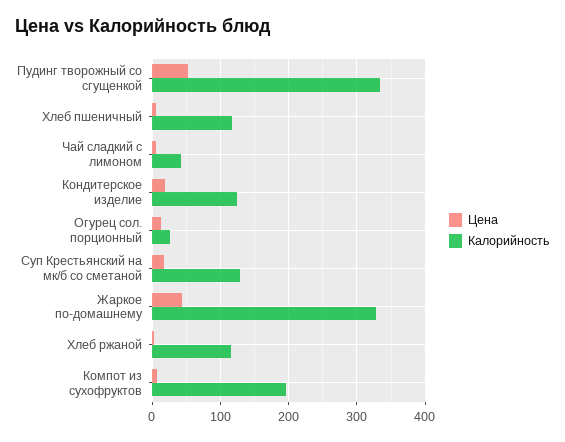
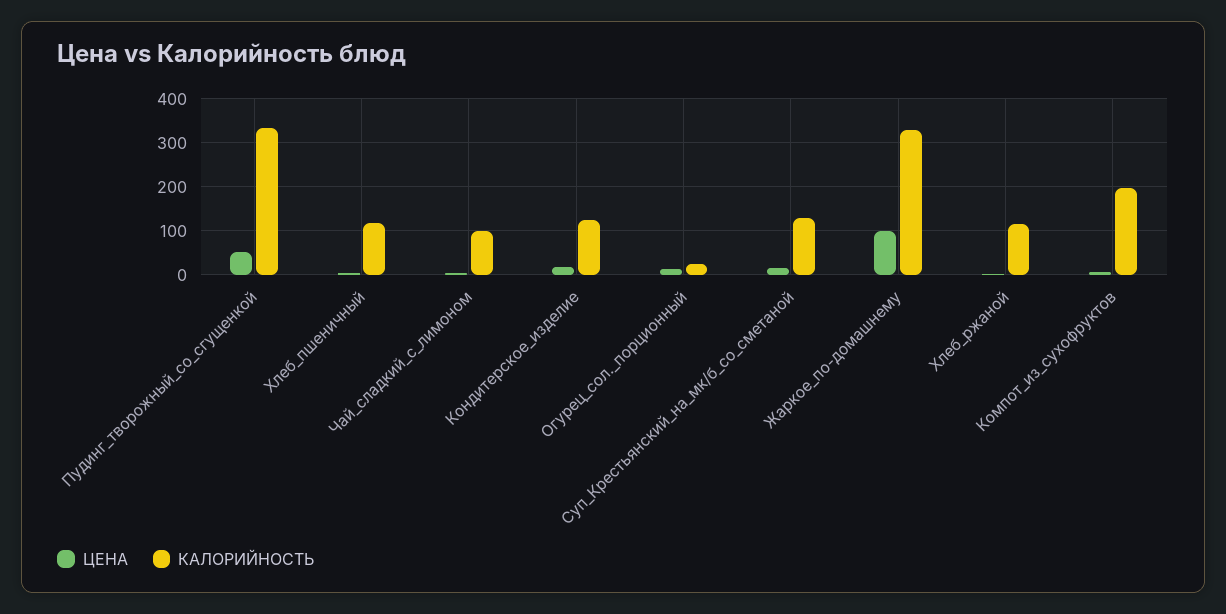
  {
    "Цена": {
      "Пудинг творожный со сгущенкой": 50,
      "Хлеб пшеничный": 0,
      "Чай сладкий с лимоном": 0,
      "Кондитерское изделие": 20,
      "Огурец сол. порционный": 10,
      "Суп Крестьянский на мк/б со сметаной": 20,
-     "Жаркое по-домашнему": 40,
+     "Жаркое по-домашнему": 100,
      "Хлеб ржаной": 0,
      "Компот из сухофруктов": 10
    },
    "Калорийность": {
      "Пудинг творожный со сгущенкой": 330,
      "Хлеб пшеничный": 120,
-     "Чай сладкий с лимоном": 40,
+     "Чай сладкий с лимоном": 100,
      "Кондитерское изделие": 120,
      "Огурец сол. порционный": 30,
      "Суп Крестьянский на мк/б со сметаной": 130,
      "Жаркое по-домашнему": 330,
      "Хлеб ржаной": 110,
      "Компот из сухофруктов": 200
    }
  }

